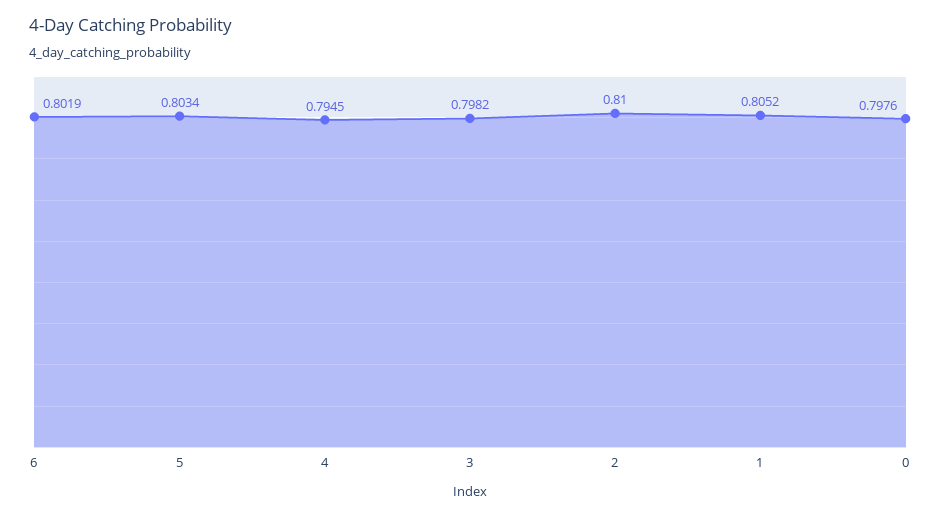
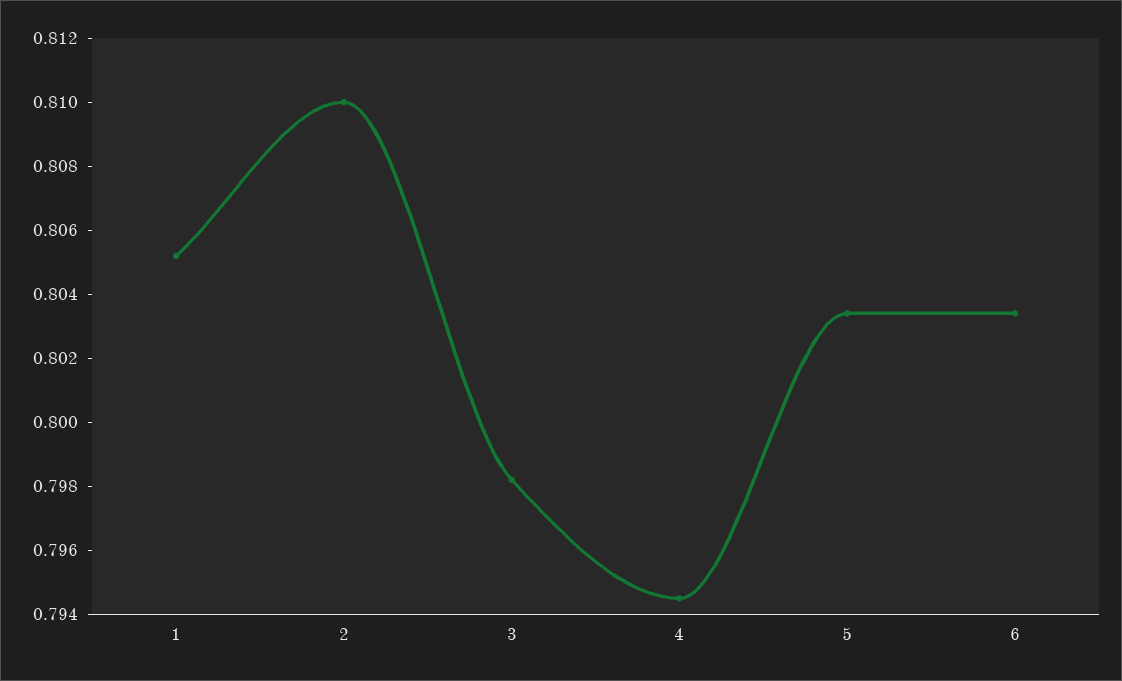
  {
-   "6": 0.8019,
+   "6": 0.8035,
    "5": 0.8034,
    "4": 0.7945,
    "3": 0.7982,
    "2": 0.81,
-   "1": 0.8052,
+   "1": 0.8052
-   "0": 0.7976
  }

